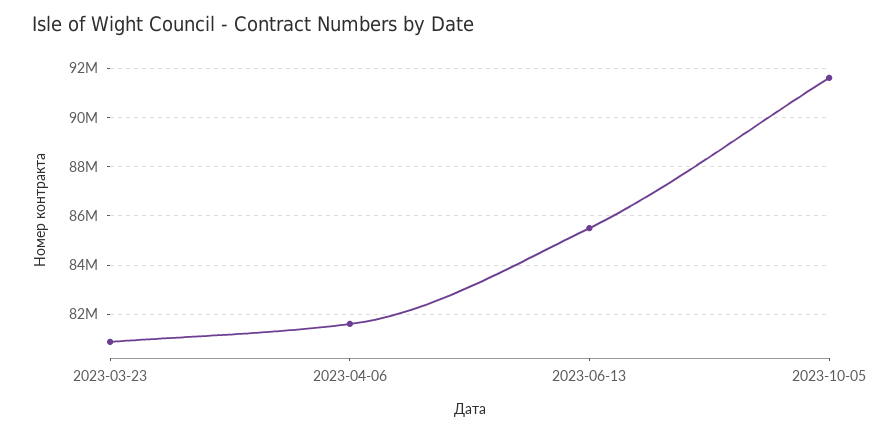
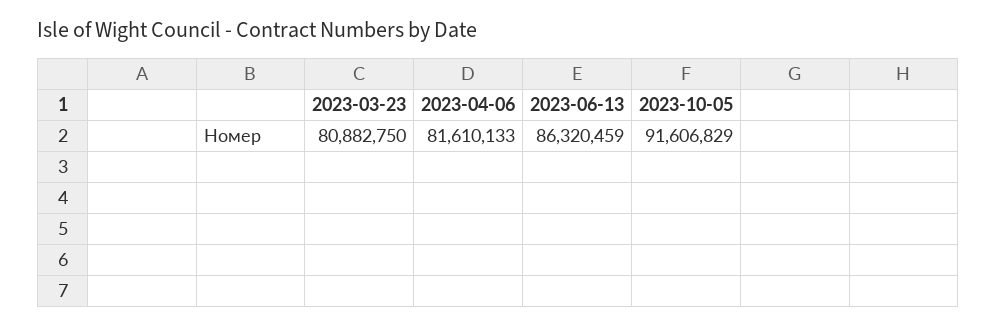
  {
    "2023-03-23": 80882750,
    "2023-04-06": 81610133,
-   "2023-06-13": 85500000,
+   "2023-06-13": 86320459,
    "2023-10-05": 91606829
  }

